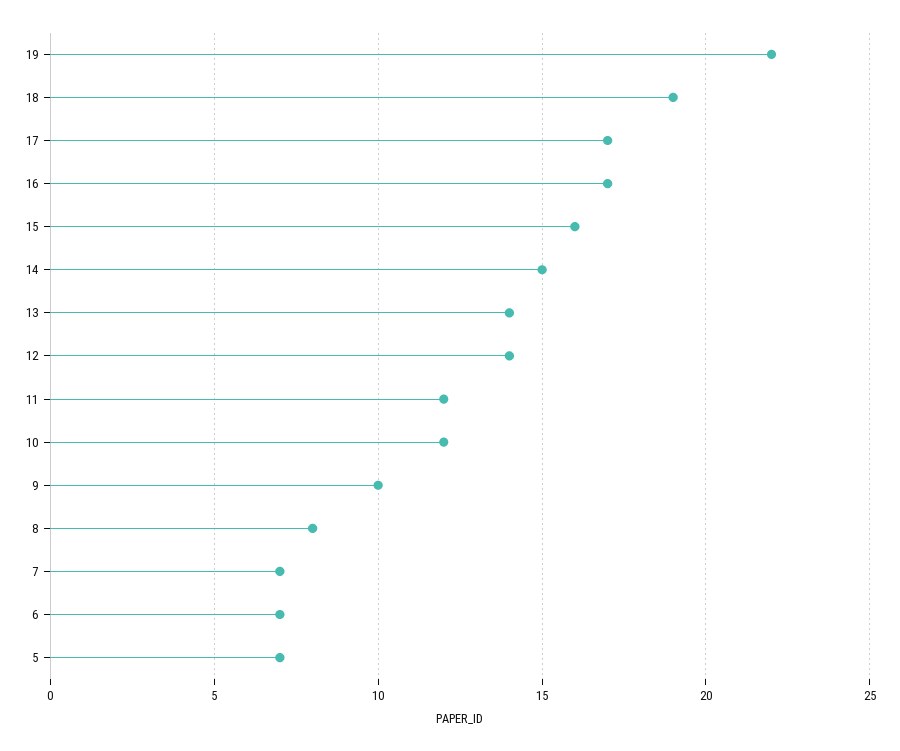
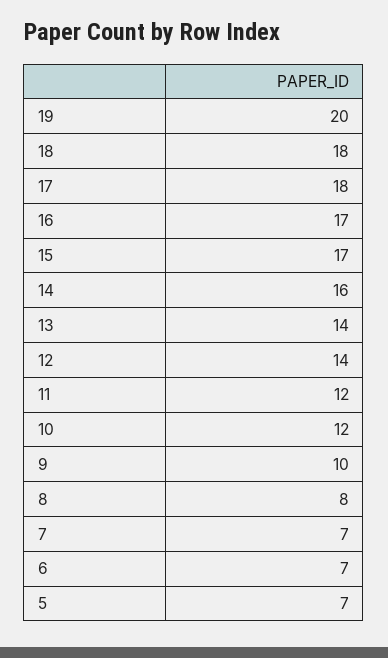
  {
-   "19": 22,
+   "19": 20,
-   "18": 19,
+   "18": 18,
-   "17": 17,
+   "17": 18,
    "16": 17,
-   "15": 16,
+   "15": 17,
-   "14": 15,
+   "14": 16,
    "13": 14,
    "12": 14,
    "11": 12,
    "10": 12,
    "9": 10,
    "8": 8,
    "7": 7,
    "6": 7,
    "5": 7
  }

